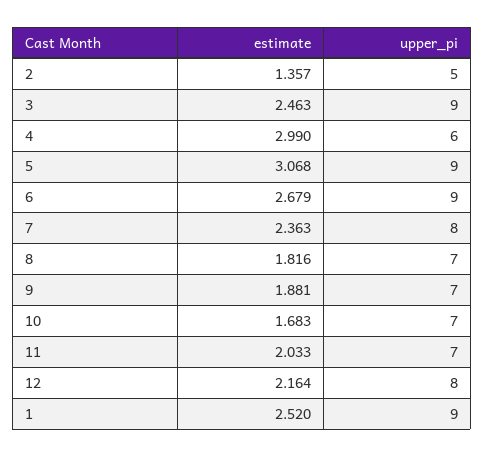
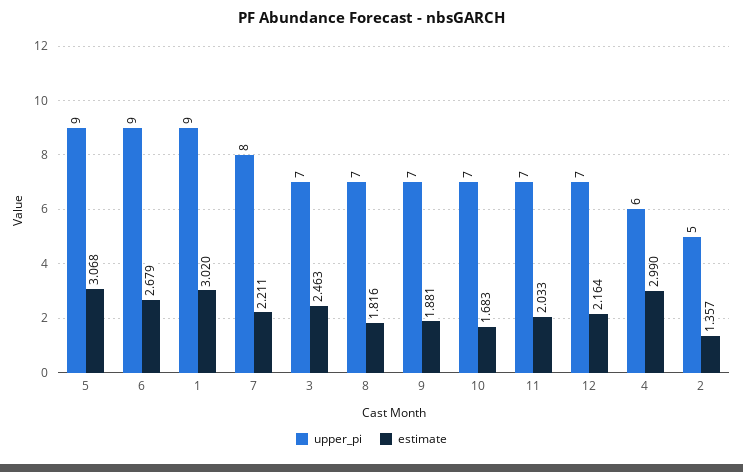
  {
    "estimate": {
      "2": 1.357,
      "3": 2.463,
      "4": 2.99,
      "5": 3.068,
      "6": 2.679,
-     "7": 2.363,
+     "7": 2.211,
      "8": 1.816,
      "9": 1.881,
      "10": 1.683,
      "11": 2.033,
      "12": 2.164,
-     "1": 2.52
+     "1": 3.02
    },
    "upper_pi": {
      "2": 5,
-     "3": 9,
+     "3": 7,
      "4": 6,
      "5": 9,
      "6": 9,
      "7": 8,
      "8": 7,
      "9": 7,
      "10": 7,
      "11": 7,
-     "12": 8,
+     "12": 7,
      "1": 9
    }
  }

